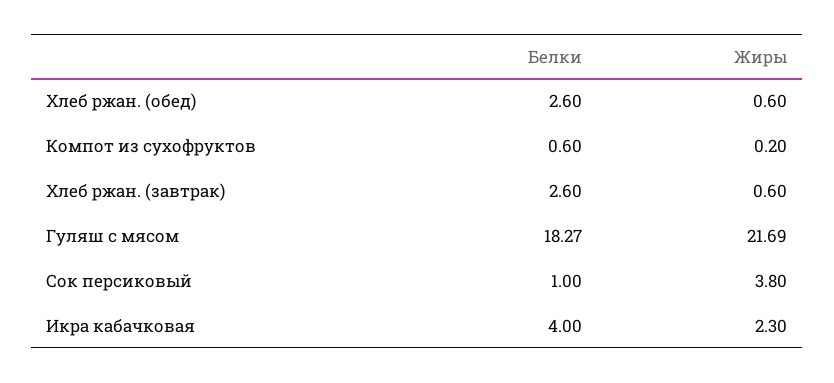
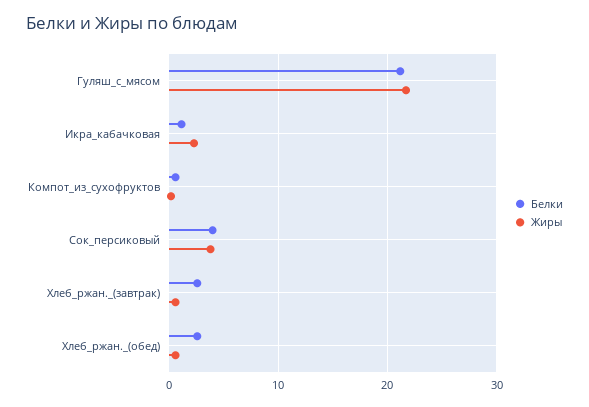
  {
    "Белки": {
      "Хлеб ржан. (обед)": 2.6,
      "Компот из сухофруктов": 0.6,
      "Хлеб ржан. (завтрак)": 2.6,
-     "Гуляш с мясом": 18.27,
+     "Гуляш с мясом": 21,
-     "Сок персиковый": 1,
+     "Сок персиковый": 4,
-     "Икра кабачковая": 4
+     "Икра кабачковая": 1
    },
    "Жиры": {
      "Хлеб ржан. (обед)": 0.6,
      "Компот из сухофруктов": 0.2,
      "Хлеб ржан. (завтрак)": 0.6,
      "Гуляш с мясом": 21.69,
      "Сок персиковый": 3.8,
      "Икра кабачковая": 2.3
    }
  }

